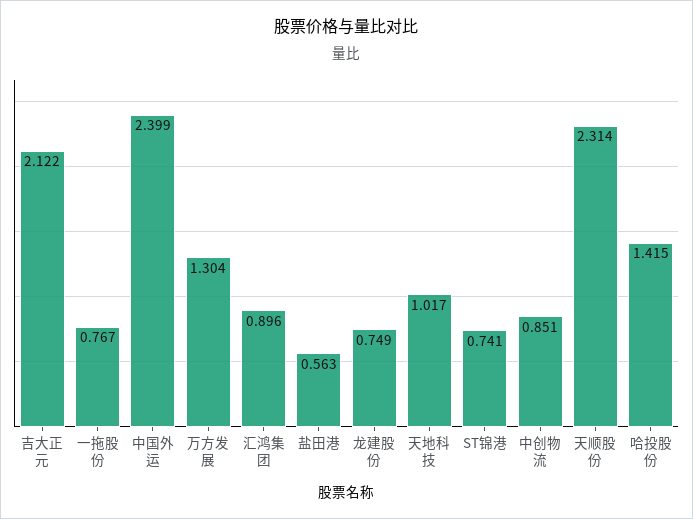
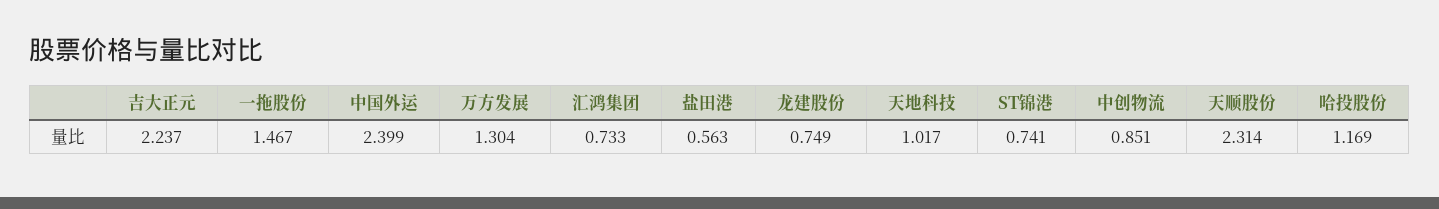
  {
-   "吉大正元": 2.122,
+   "吉大正元": 2.237,
-   "一拖股份": 0.767,
+   "一拖股份": 1.467,
    "中国外运": 2.399,
    "万方发展": 1.304,
-   "汇鸿集团": 0.896,
+   "汇鸿集团": 0.733,
    "盐田港": 0.563,
    "龙建股份": 0.749,
    "天地科技": 1.017,
    "ST锦港": 0.741,
    "中创物流": 0.851,
    "天顺股份": 2.314,
-   "哈投股份": 1.415
+   "哈投股份": 1.169
  }

